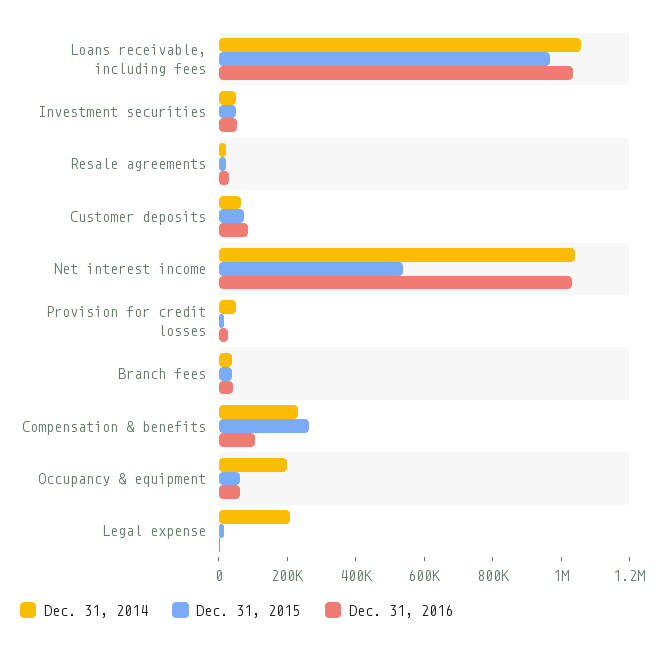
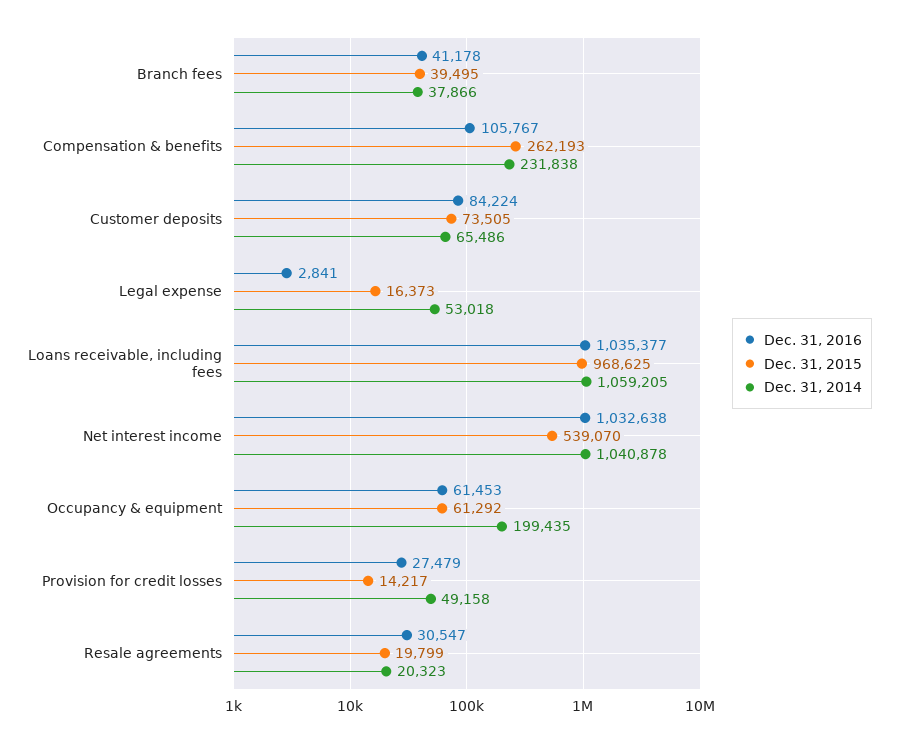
  {
    "Dec. 31, 2014": {
      "Loans receivable, including fees": 1059205,
-     "Investment securities": 50000,
      "Resale agreements": 20323,
      "Customer deposits": 65486,
      "Net interest income": 1040878,
      "Provision for credit losses": 49158,
      "Branch fees": 37866,
      "Compensation & benefits": 231838,
      "Occupancy & equipment": 199435,
-     "Legal expense": 200000
+     "Legal expense": 53018
    },
    "Dec. 31, 2015": {
      "Loans receivable, including fees": 968625,
-     "Investment securities": 50000,
      "Resale agreements": 19799,
      "Customer deposits": 73505,
      "Net interest income": 539070,
      "Provision for credit losses": 14217,
      "Branch fees": 39495,
      "Compensation & benefits": 262193,
      "Occupancy & equipment": 61292,
      "Legal expense": 16373
    },
    "Dec. 31, 2016": {
      "Loans receivable, including fees": 1035377,
-     "Investment securities": 50000,
      "Resale agreements": 30547,
      "Customer deposits": 84224,
      "Net interest income": 1032638,
      "Provision for credit losses": 27479,
      "Branch fees": 41178,
      "Compensation & benefits": 105767,
      "Occupancy & equipment": 61453,
      "Legal expense": 2841
    }
  }

